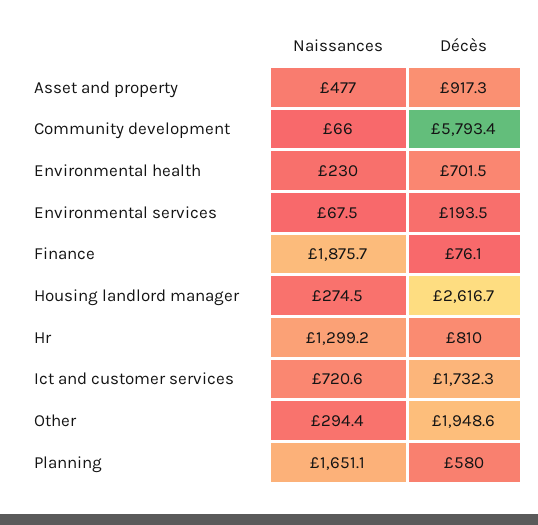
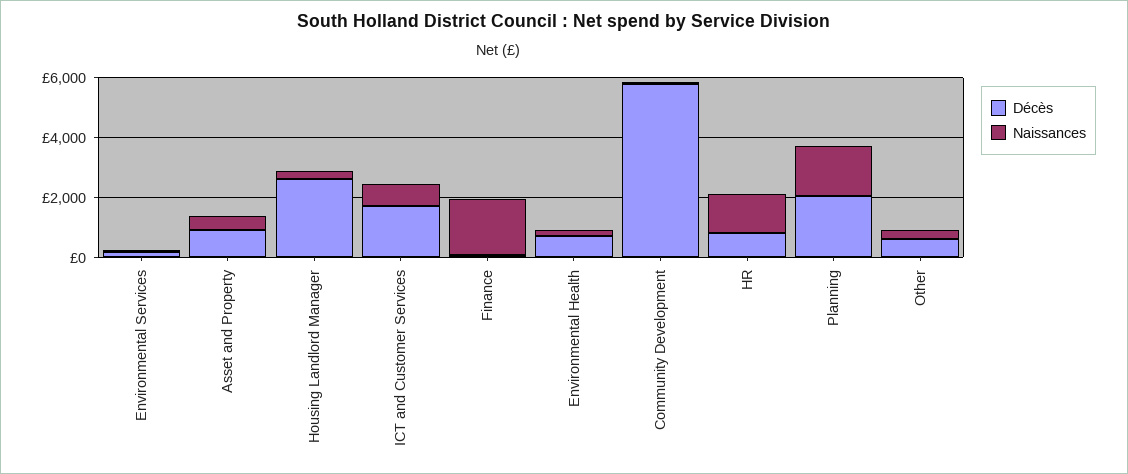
  {
    "Naissances": {
      "Asset and property": 477,
      "Community development": 66,
      "Environmental health": 230,
      "Environmental services": 67.5,
      "Finance": 1875.7,
      "Housing landlord manager": 274.5,
      "Hr": 1299.2,
      "Ict and customer services": 720.6,
      "Other": 294.4,
      "Planning": 1651.1
    },
    "Décès": {
      "Asset and property": 917.3,
      "Community development": 5793.4,
      "Environmental health": 701.5,
      "Environmental services": 193.5,
      "Finance": 76.1,
      "Housing landlord manager": 2616.7,
      "Hr": 810,
      "Ict and customer services": 1732.3,
-     "Other": 1948.6,
+     "Other": 500,
-     "Planning": 580
+     "Planning": 2000
    }
  }

